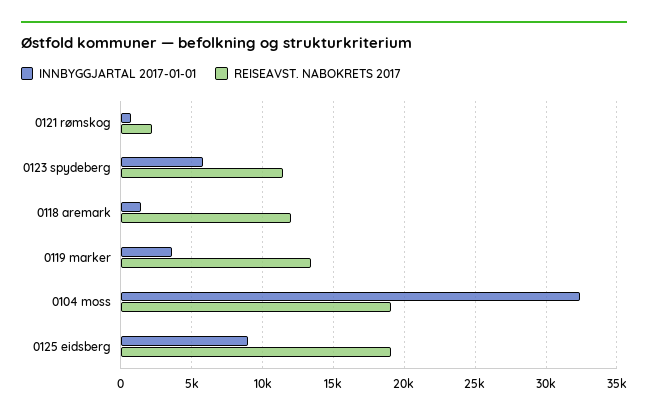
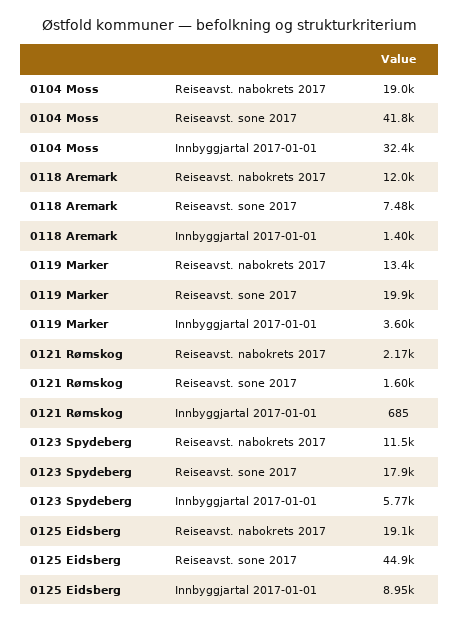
  {
    "INNBYGGJARTAL 2017-01-01": {
      "0121 rømskog": 685,
      "0123 spydeberg": 5770,
      "0118 aremark": 1400,
      "0119 marker": 3600,
      "0104 moss": 32400,
      "0125 eidsberg": 8950
    },
    "REISEAVST. NABOKRETS 2017": {
      "0121 rømskog": 2170,
      "0123 spydeberg": 11500,
      "0118 aremark": 12000,
      "0119 marker": 13400,
      "0104 moss": 19000,
      "0125 eidsberg": 19100
-   }
+   },
+   "Reiseavst. sone 2017": {
+     "0104 moss": 41800,
+     "0118 aremark": 7480,
+     "0119 marker": 19900,
+     "0121 rømskog": 1600,
+     "0123 spydeberg": 17900,
+     "0125 eidsberg": 44900
+   }
  }

